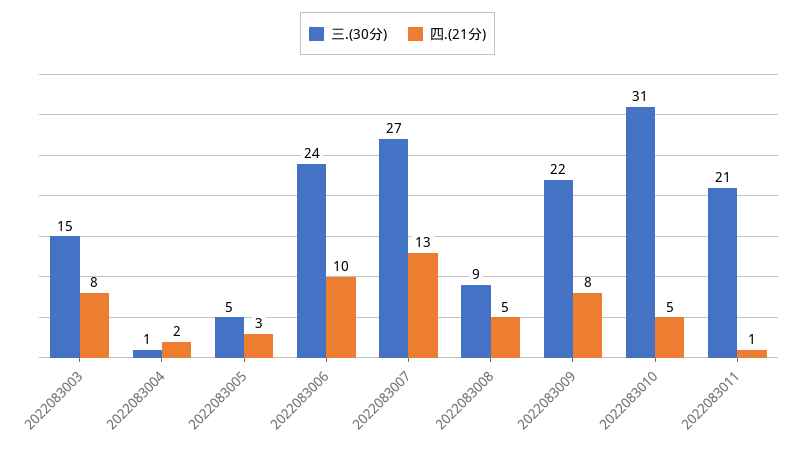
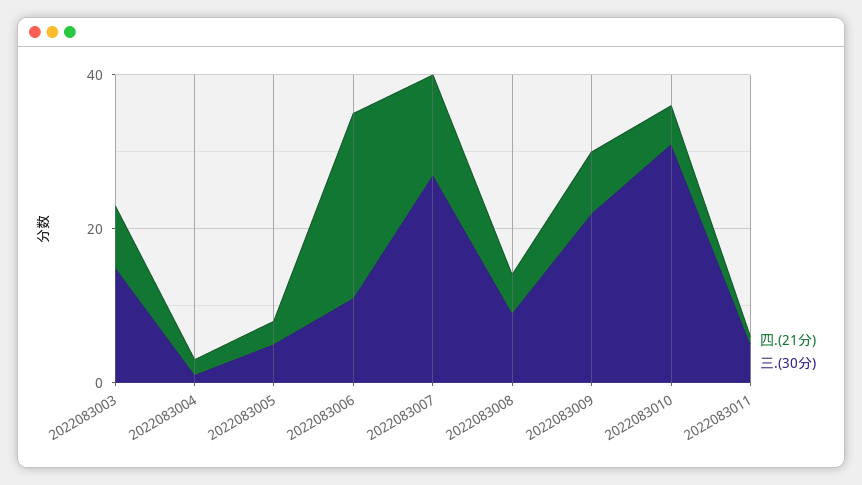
  {
    "三.(30分)": {
      "2022083003": 15,
      "2022083004": 1,
      "2022083005": 5,
-     "2022083006": 24,
+     "2022083006": 10,
      "2022083007": 27,
      "2022083008": 9,
      "2022083009": 22,
      "2022083010": 31,
-     "2022083011": 21
+     "2022083011": 5
    },
    "四.(21分)": {
      "2022083003": 8,
      "2022083004": 2,
      "2022083005": 3,
-     "2022083006": 10,
+     "2022083006": 25,
      "2022083007": 13,
      "2022083008": 5,
      "2022083009": 8,
      "2022083010": 5,
      "2022083011": 1
    }
  }

